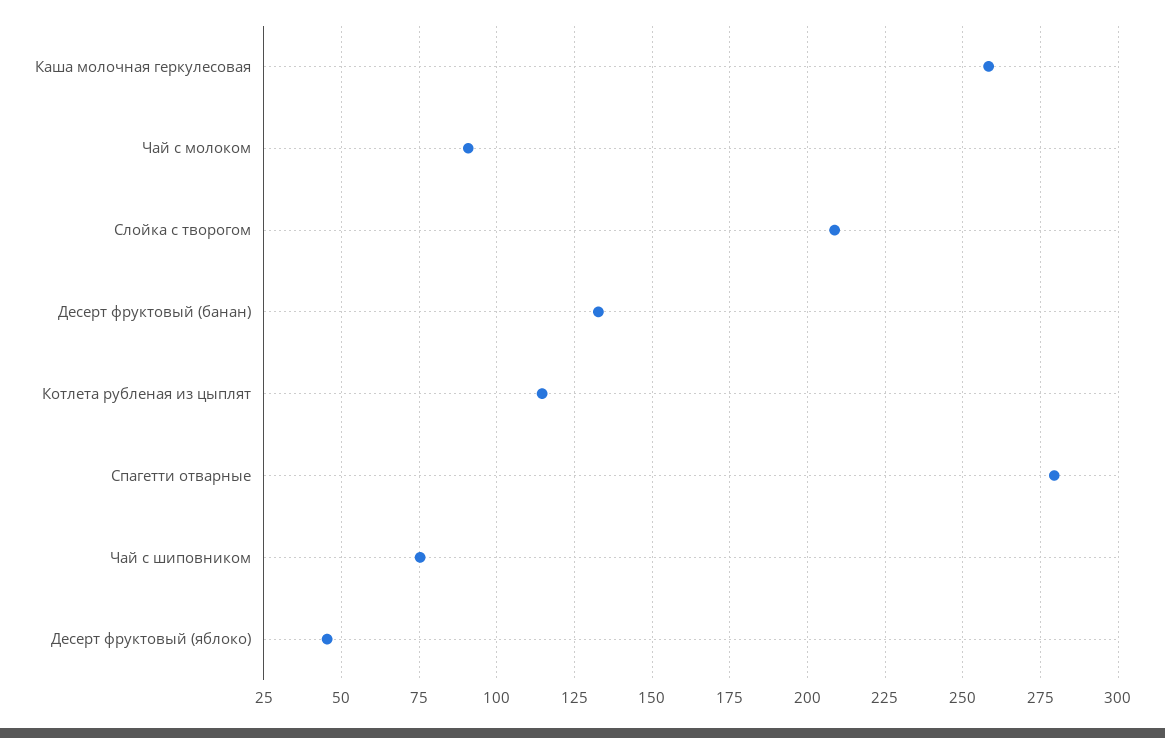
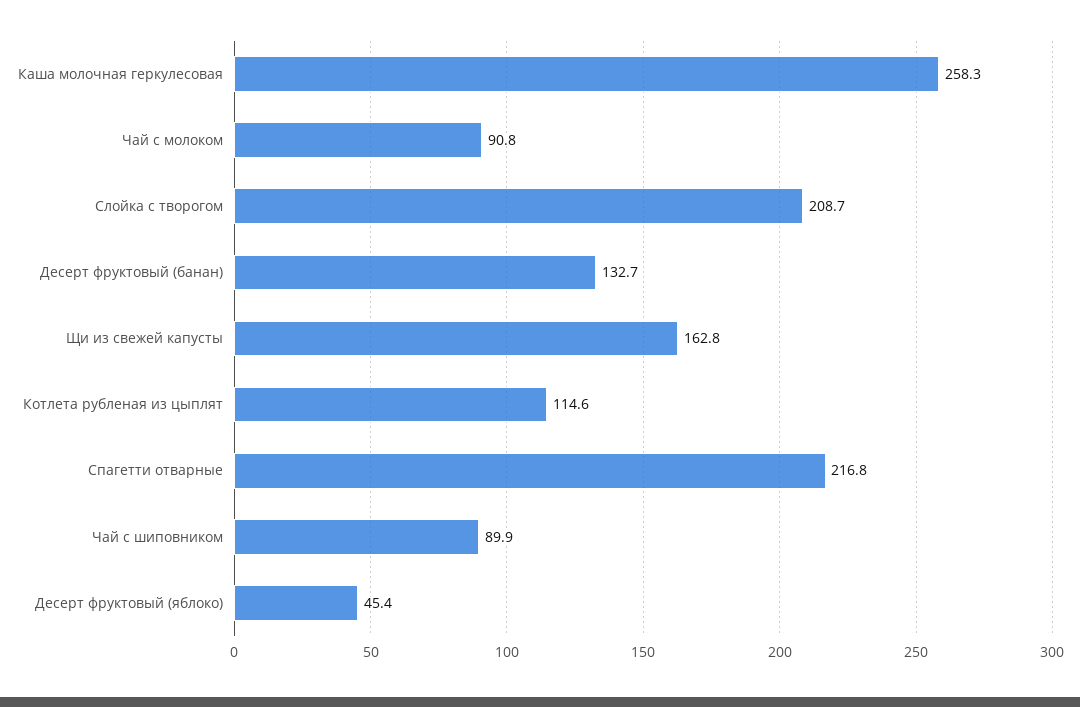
  {
    "Каша молочная геркулесовая": 258.3,
    "Чай с молоком": 90.8,
    "Слойка с творогом": 208.7,
    "Десерт фруктовый (банан)": 132.7,
    "Котлета рубленая из цыплят": 114.6,
-   "Спагетти отварные": 280,
+   "Спагетти отварные": 216.8,
-   "Чай с шиповником": 75,
+   "Чай с шиповником": 89.9,
-   "Десерт фруктовый (яблоко)": 45.4
+   "Десерт фруктовый (яблоко)": 45.4,
+   "Щи из свежей капусты": 162.8
  }

